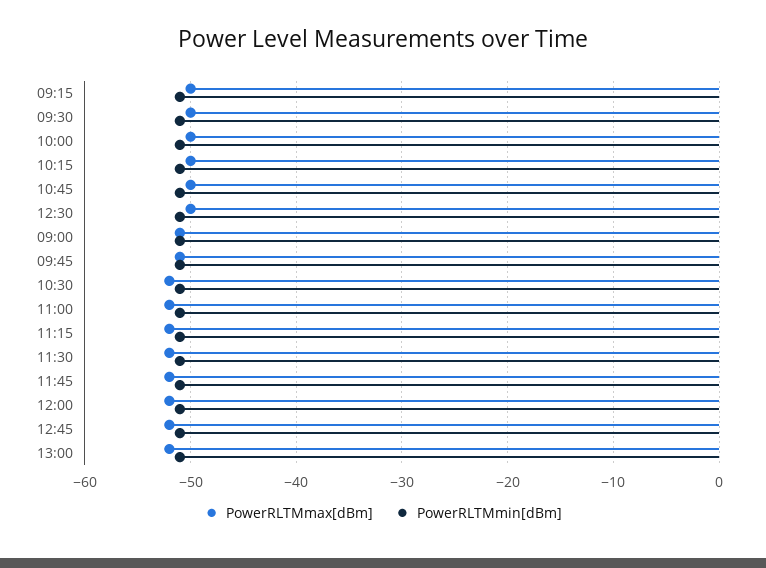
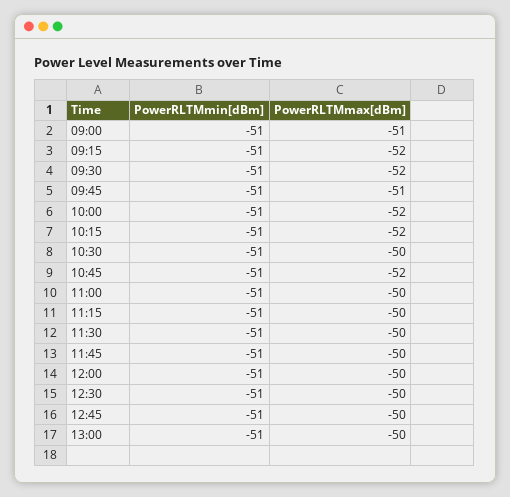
  {
    "PowerRLTMmax[dBm]": {
-     "09:15": -50,
+     "09:15": -52,
-     "09:30": -50,
+     "09:30": -52,
-     "10:00": -50,
+     "10:00": -52,
-     "10:15": -50,
+     "10:15": -52,
-     "10:45": -50,
+     "10:45": -52,
      "12:30": -50,
      "09:00": -51,
      "09:45": -51,
-     "10:30": -52,
+     "10:30": -50,
-     "11:00": -52,
+     "11:00": -50,
-     "11:15": -52,
+     "11:15": -50,
-     "11:30": -52,
+     "11:30": -50,
-     "11:45": -52,
+     "11:45": -50,
-     "12:00": -52,
+     "12:00": -50,
-     "12:45": -52,
+     "12:45": -50,
-     "13:00": -52
+     "13:00": -50
    },
    "PowerRLTMmin[dBm]": {
      "09:15": -51,
      "09:30": -51,
      "10:00": -51,
      "10:15": -51,
      "10:45": -51,
      "12:30": -51,
      "09:00": -51,
      "09:45": -51,
      "10:30": -51,
      "11:00": -51,
      "11:15": -51,
      "11:30": -51,
      "11:45": -51,
      "12:00": -51,
      "12:45": -51,
      "13:00": -51
    }
  }

